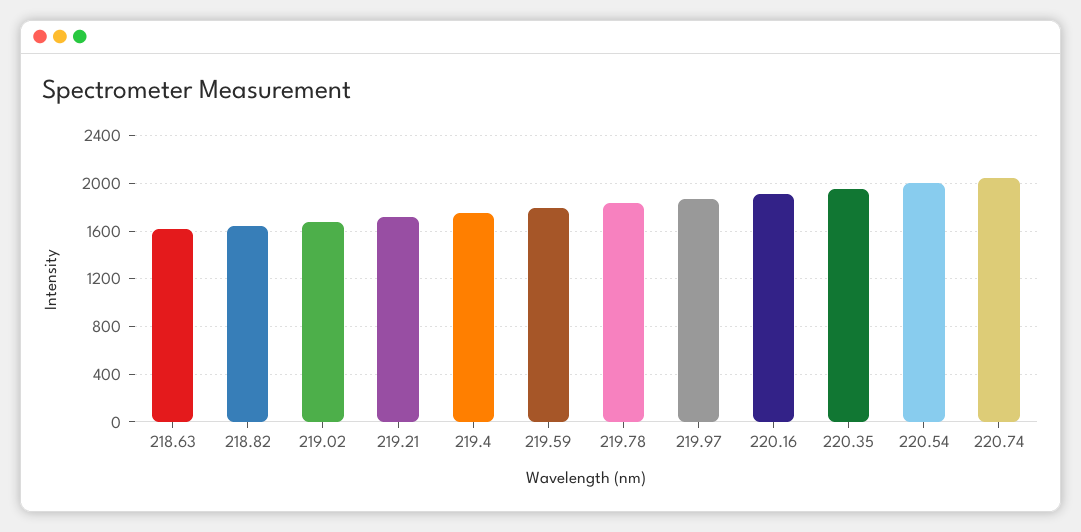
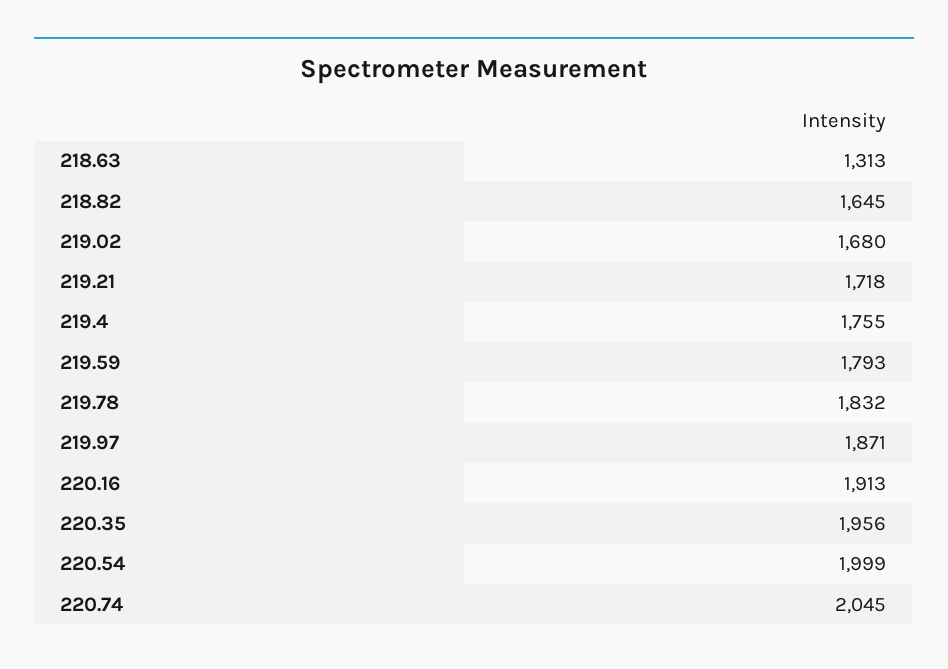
  {
-   "218.63": 1600,
+   "218.63": 1313,
    "218.82": 1645,
    "219.02": 1680,
    "219.21": 1718,
    "219.4": 1755,
    "219.59": 1793,
    "219.78": 1832,
    "219.97": 1871,
    "220.16": 1913,
    "220.35": 1956,
    "220.54": 1999,
    "220.74": 2045
  }

